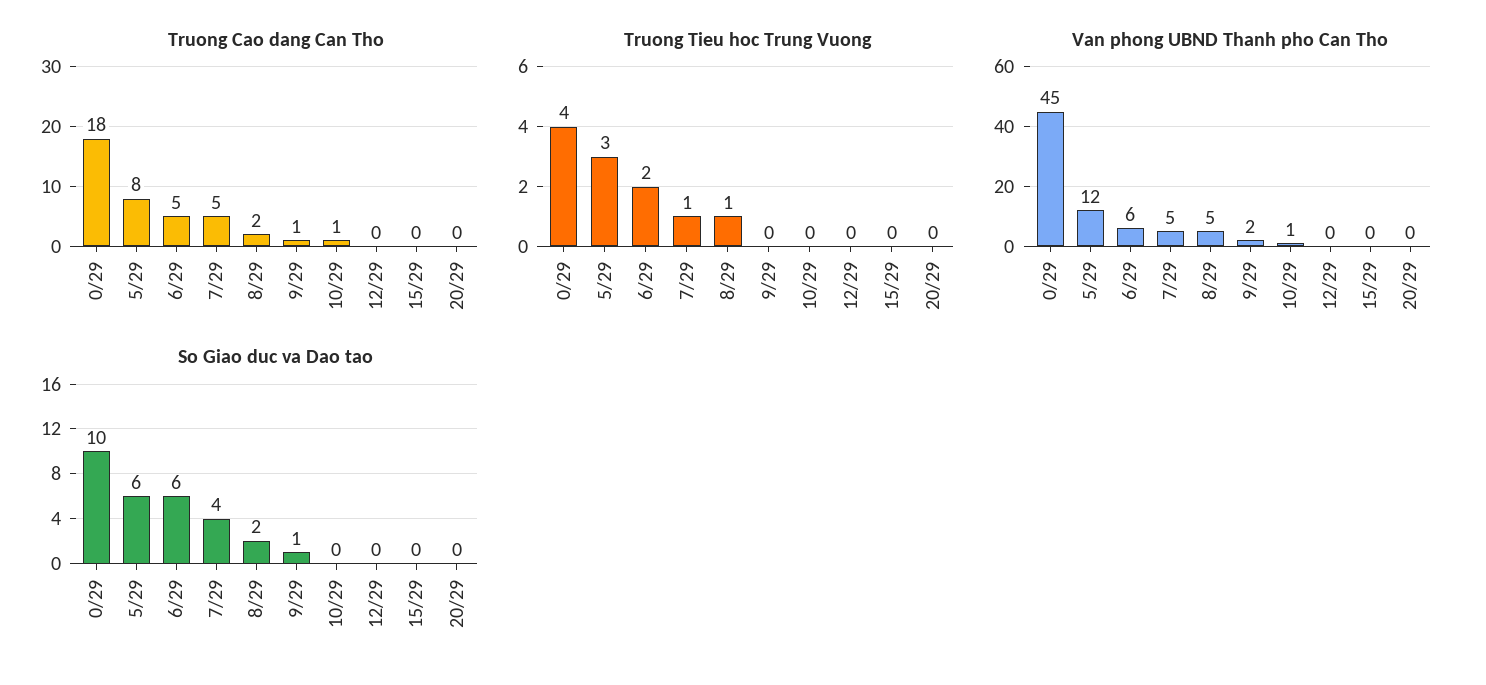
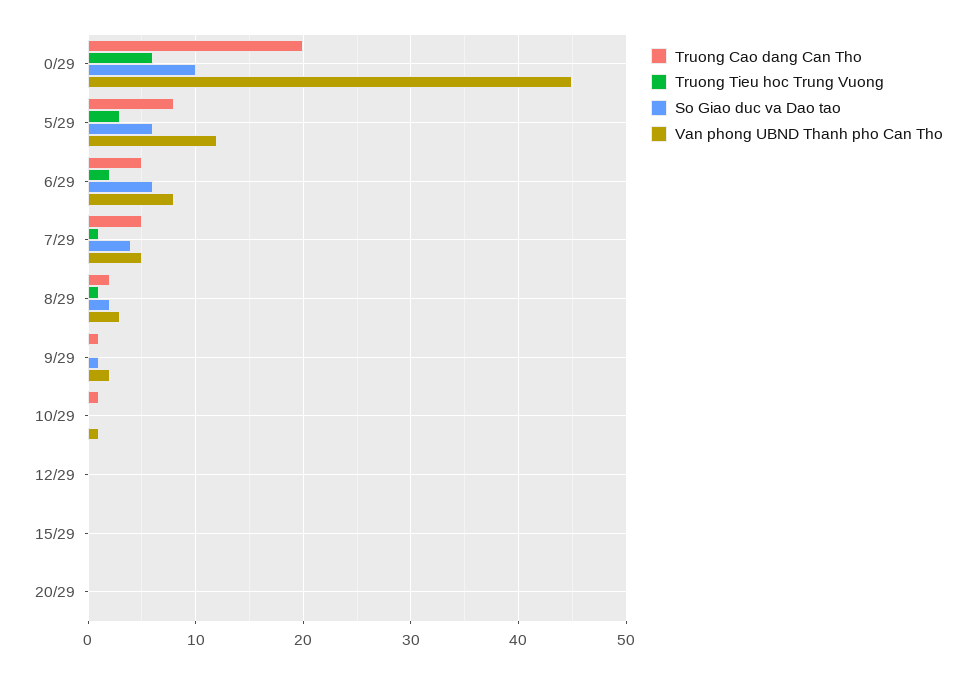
  {
    "Truong Cao dang Can Tho": {
-     "0/29": 18,
+     "0/29": 20,
      "5/29": 8,
      "6/29": 5,
      "7/29": 5,
      "8/29": 2,
      "9/29": 1,
      "10/29": 1,
      "12/29": 0,
      "15/29": 0,
      "20/29": 0
    },
    "Truong Tieu hoc Trung Vuong": {
-     "0/29": 4,
+     "0/29": 6,
      "5/29": 3,
      "6/29": 2,
      "7/29": 1,
      "8/29": 1,
      "9/29": 0,
      "10/29": 0,
      "12/29": 0,
      "15/29": 0,
      "20/29": 0
    },
    "Van phong UBND Thanh pho Can Tho": {
      "0/29": 45,
      "5/29": 12,
-     "6/29": 6,
+     "6/29": 8,
      "7/29": 5,
-     "8/29": 5,
+     "8/29": 3,
      "9/29": 2,
      "10/29": 1,
      "12/29": 0,
      "15/29": 0,
      "20/29": 0
    },
    "So Giao duc va Dao tao": {
      "0/29": 10,
      "5/29": 6,
      "6/29": 6,
      "7/29": 4,
      "8/29": 2,
      "9/29": 1,
      "10/29": 0,
      "12/29": 0,
      "15/29": 0,
      "20/29": 0
    }
  }

